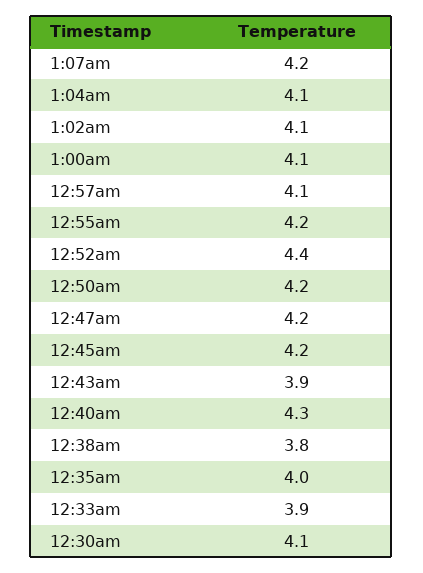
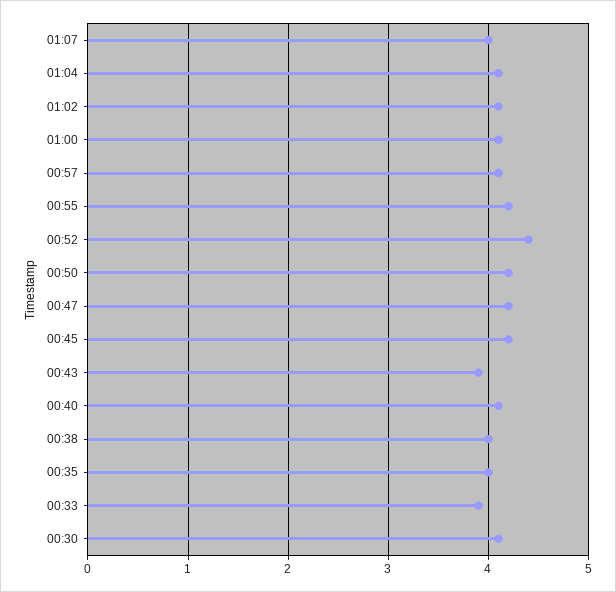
  {
-   "1:07am": 4.2,
+   "1:07am": 4,
    "1:04am": 4.1,
    "1:02am": 4.1,
    "1:00am": 4.1,
    "12:57am": 4.1,
    "12:55am": 4.2,
    "12:52am": 4.4,
    "12:50am": 4.2,
    "12:47am": 4.2,
    "12:45am": 4.2,
    "12:43am": 3.9,
-   "12:40am": 4.3,
+   "12:40am": 4.1,
-   "12:38am": 3.8,
+   "12:38am": 4,
    "12:35am": 4,
    "12:33am": 3.9,
    "12:30am": 4.1
  }

